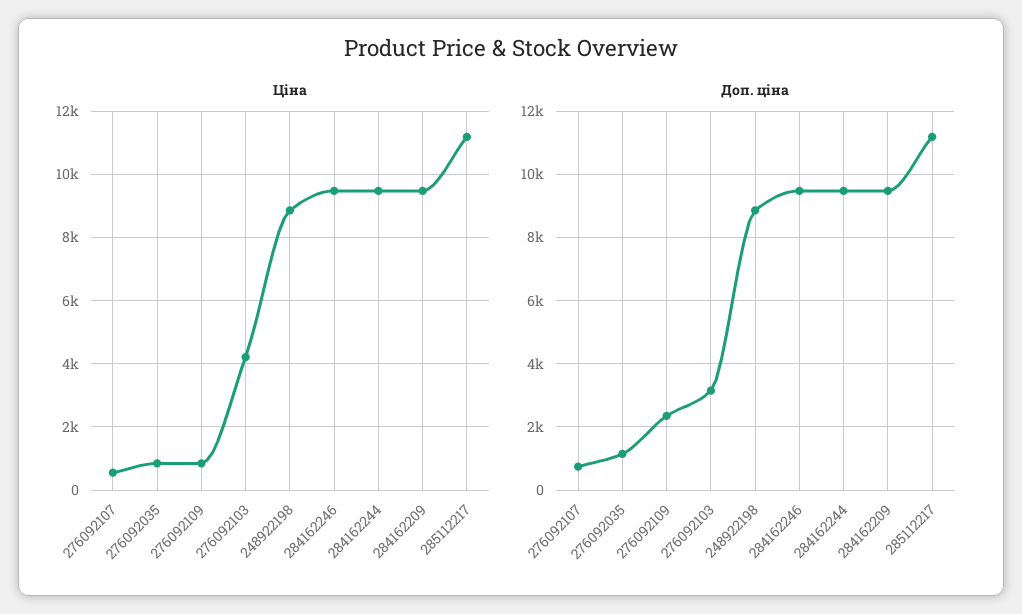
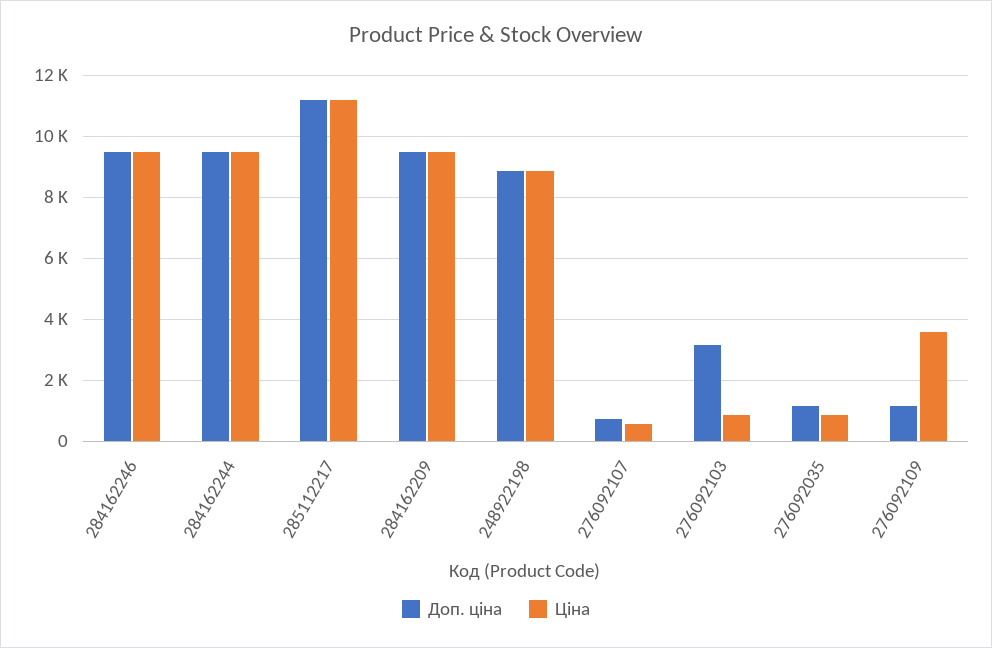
  {
    "Ціна": {
      "276092107": 600,
      "276092035": 800,
-     "276092109": 800,
+     "276092109": 3600,
-     "276092103": 4200,
+     "276092103": 800,
      "248922198": 8800,
      "284162246": 9400,
      "284162244": 9400,
      "284162209": 9400,
      "285112217": 11200
    },
    "Доп. ціна": {
      "276092107": 800,
      "276092035": 1200,
-     "276092109": 2400,
+     "276092109": 1200,
      "276092103": 3200,
      "248922198": 8800,
      "284162246": 9400,
      "284162244": 9400,
      "284162209": 9400,
      "285112217": 11200
    }
  }

